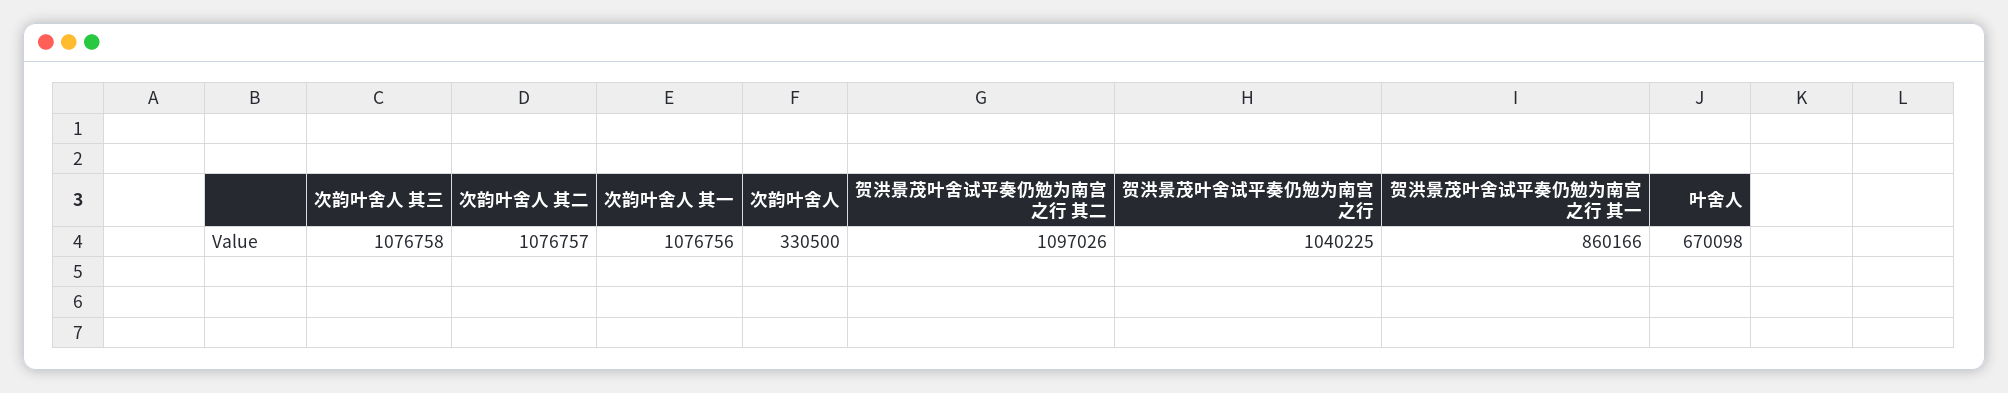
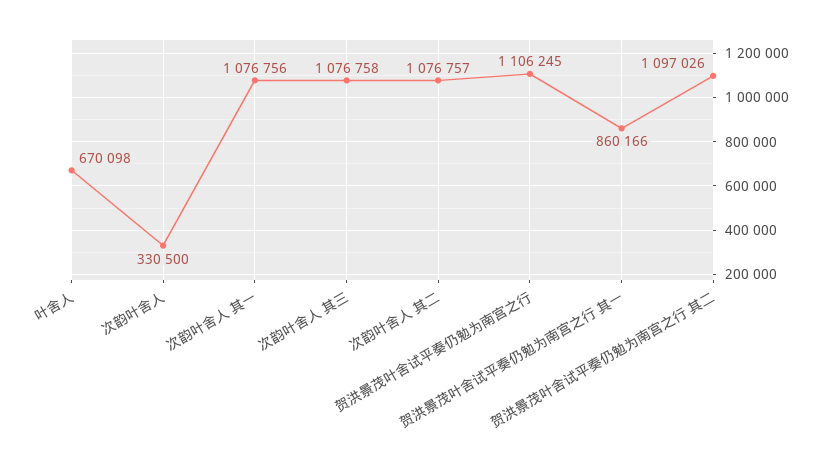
  {
    "次韵叶舍人 其三": 1076758,
    "次韵叶舍人 其二": 1076757,
    "次韵叶舍人 其一": 1076756,
    "次韵叶舍人": 330500,
    "贺洪景茂叶舍试平奏仍勉为南宫之行 其二": 1097026,
-   "贺洪景茂叶舍试平奏仍勉为南宫之行": 1040225,
+   "贺洪景茂叶舍试平奏仍勉为南宫之行": 1106245,
    "贺洪景茂叶舍试平奏仍勉为南宫之行 其一": 860166,
    "叶舍人": 670098
  }

